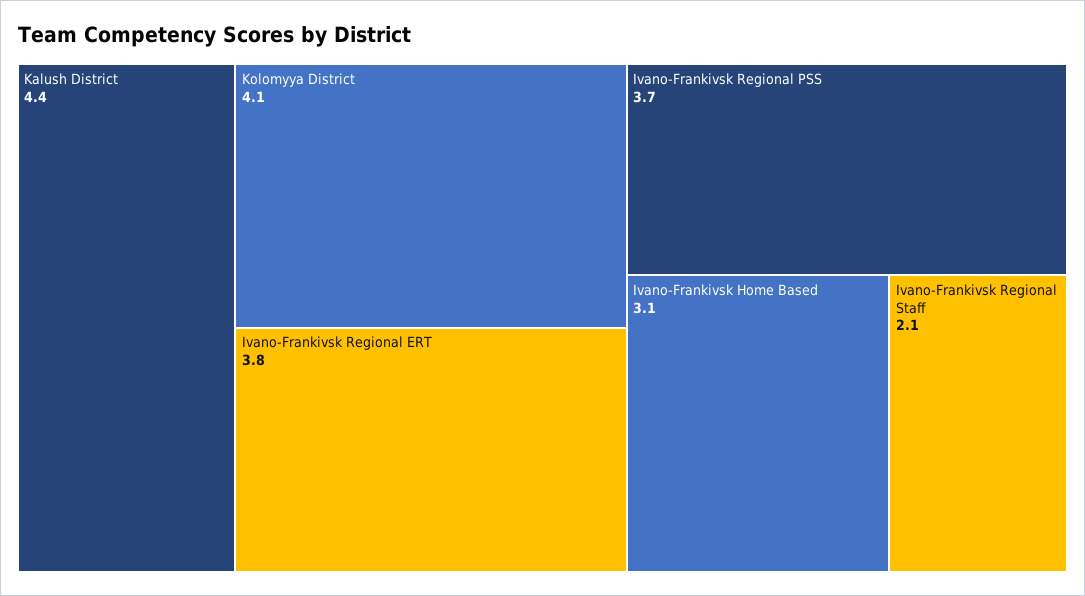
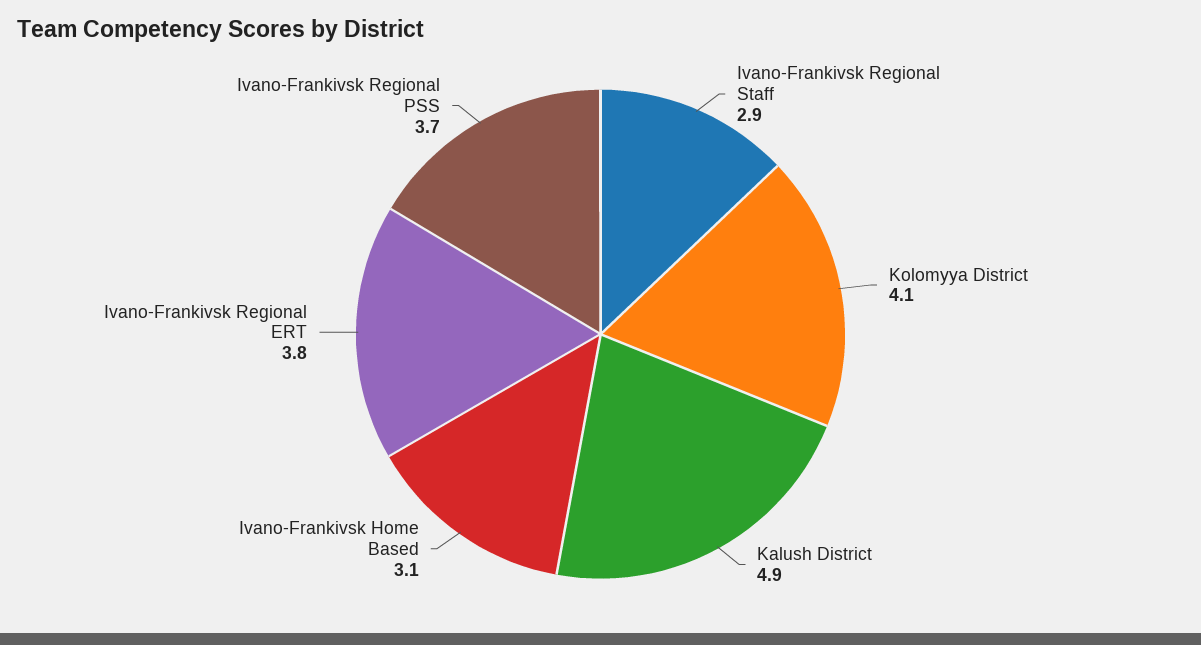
  {
-   "Kalush District": 4.4,
+   "Kalush District": 4.9,
    "Kolomyya District": 4.1,
    "Ivano-Frankivsk Regional ERT": 3.8,
    "Ivano-Frankivsk Regional PSS": 3.7,
    "Ivano-Frankivsk Home Based": 3.1,
-   "Ivano-Frankivsk Regional Staff": 2.1
+   "Ivano-Frankivsk Regional Staff": 2.9
  }

